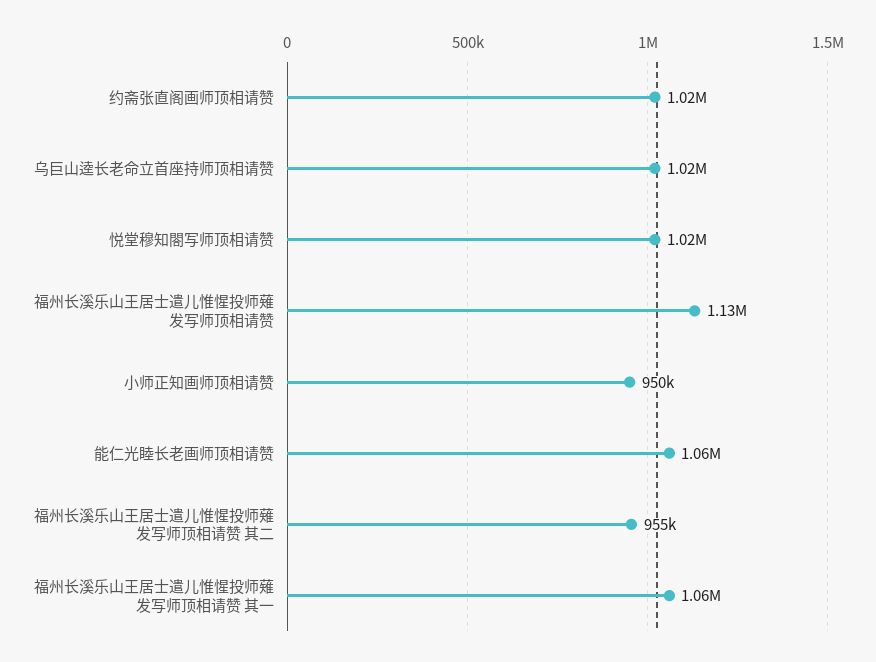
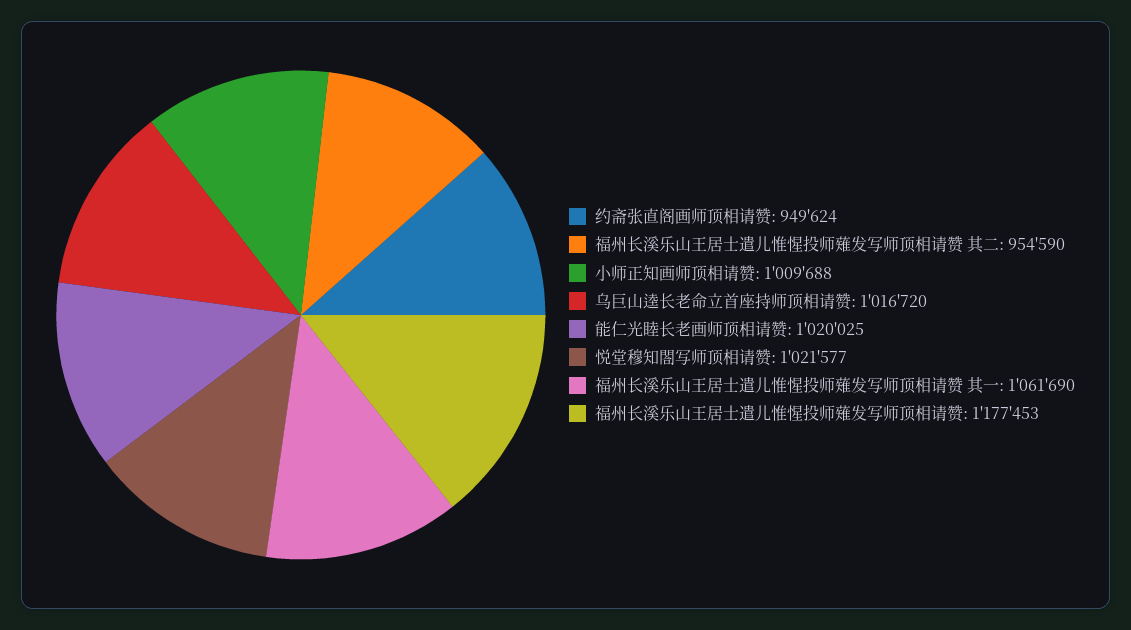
  {
-   "约斋张直阁画师顶相请赞": 1020000,
+   "约斋张直阁画师顶相请赞": 949624,
    "乌巨山逵长老命立首座持师顶相请赞": 1016720,
    "悦堂穆知閤写师顶相请赞": 1021577,
-   "福州长溪乐山王居士遣儿惟惺投师薙发写师顶相请赞": 1130000,
+   "福州长溪乐山王居士遣儿惟惺投师薙发写师顶相请赞": 1177453,
-   "小师正知画师顶相请赞": 950000,
+   "小师正知画师顶相请赞": 1009688,
-   "能仁光睦长老画师顶相请赞": 1060000,
+   "能仁光睦长老画师顶相请赞": 1020025,
    "福州长溪乐山王居士遣儿惟惺投师薙发写师顶相请赞 其二": 954590,
    "福州长溪乐山王居士遣儿惟惺投师薙发写师顶相请赞 其一": 1061690
  }

